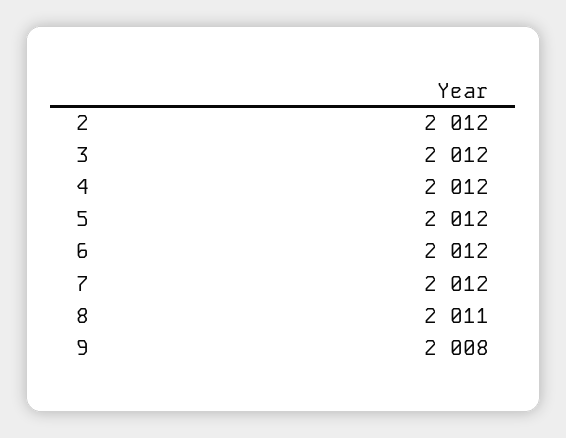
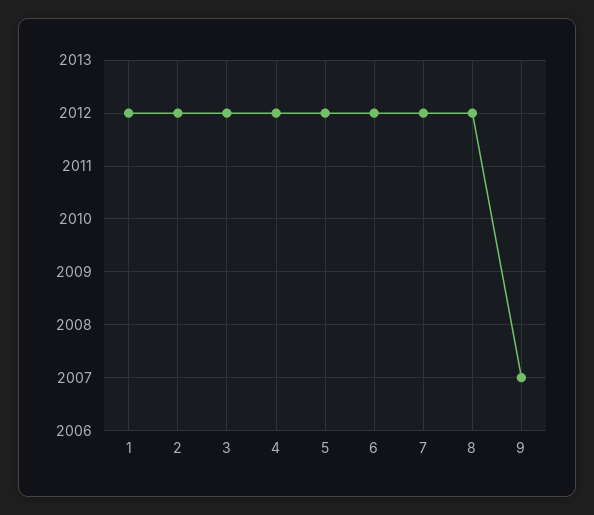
  {
    "2": 2012,
    "3": 2012,
    "4": 2012,
    "5": 2012,
    "6": 2012,
    "7": 2012,
-   "8": 2011,
+   "8": 2012,
-   "9": 2008
+   "9": 2007,
+   "1": 2012
  }

